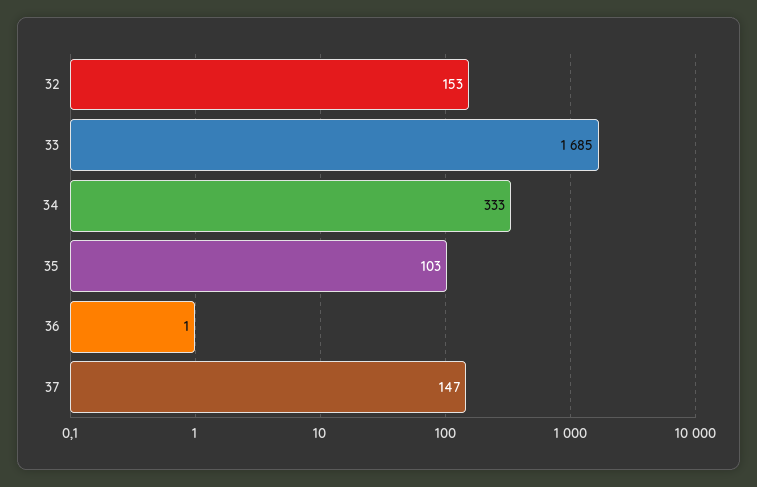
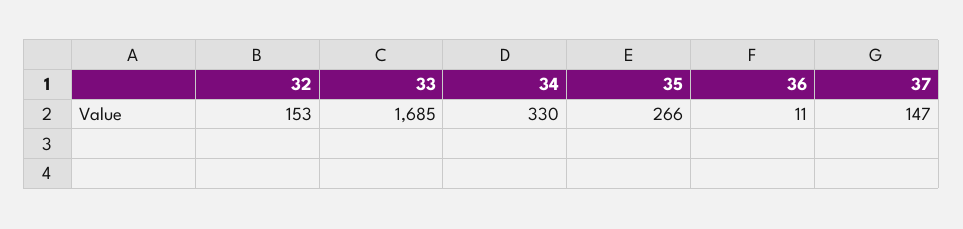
  {
    "32": 153,
    "33": 1685,
-   "34": 333,
+   "34": 330,
-   "35": 103,
+   "35": 266,
-   "36": 1,
+   "36": 11,
    "37": 147
  }

